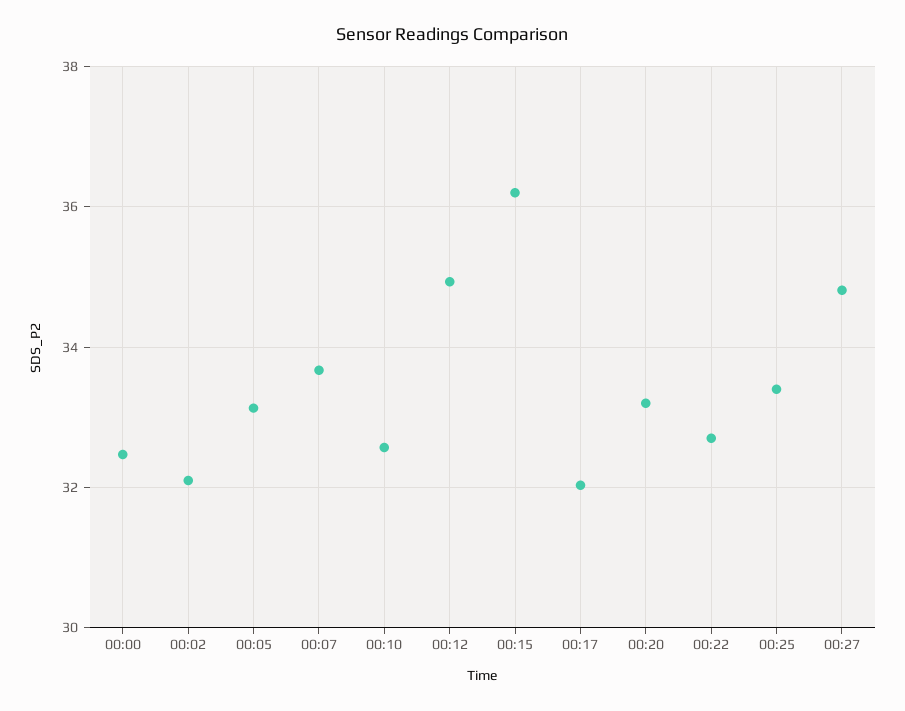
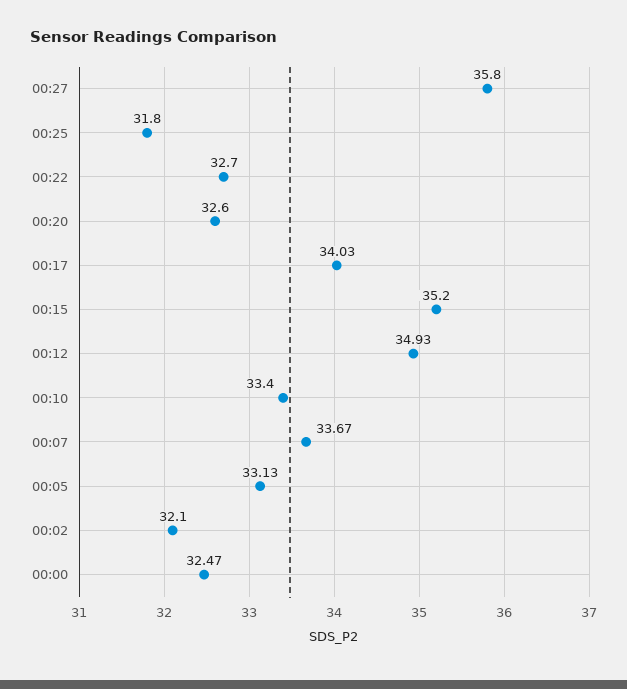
  {
    "00:00": 32.47,
    "00:02": 32.1,
    "00:05": 33.13,
    "00:07": 33.67,
-   "00:10": 32.6,
+   "00:10": 33.4,
    "00:12": 34.93,
-   "00:15": 36.2,
+   "00:15": 35.2,
-   "00:17": 32,
+   "00:17": 34.03,
-   "00:20": 33.2,
+   "00:20": 32.6,
    "00:22": 32.7,
-   "00:25": 33.4,
+   "00:25": 31.8,
-   "00:27": 34.8
+   "00:27": 35.8
  }

